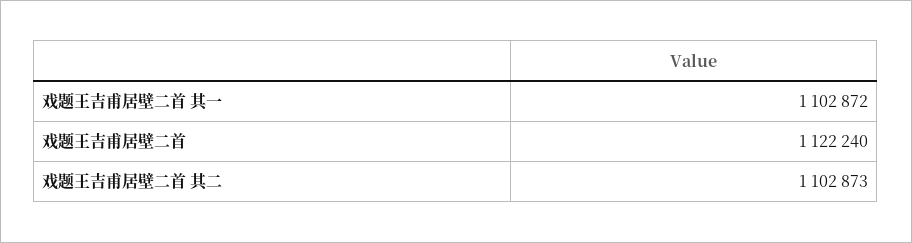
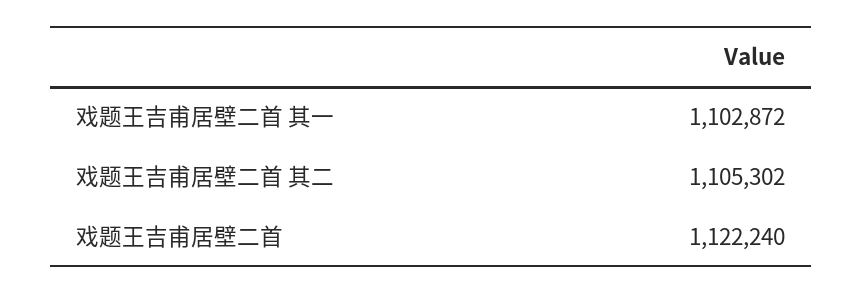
  {
    "戏题王吉甫居壁二首 其一": 1102872,
    "戏题王吉甫居壁二首": 1122240,
-   "戏题王吉甫居壁二首 其二": 1102873
+   "戏题王吉甫居壁二首 其二": 1105302
  }

